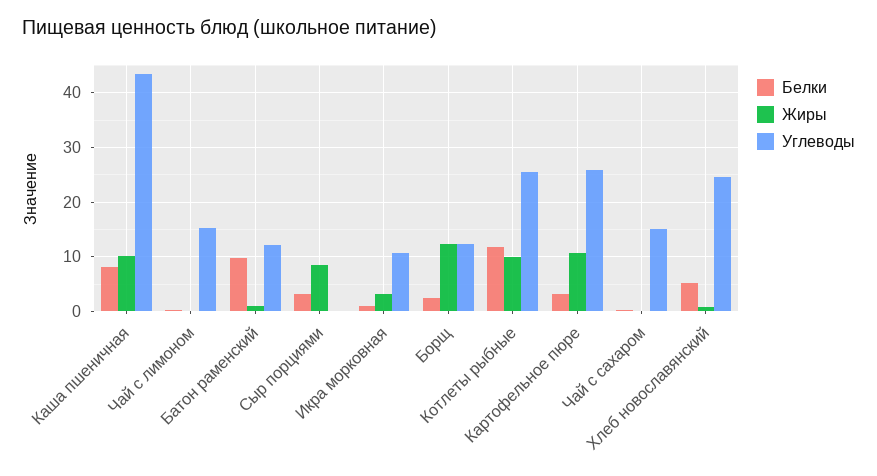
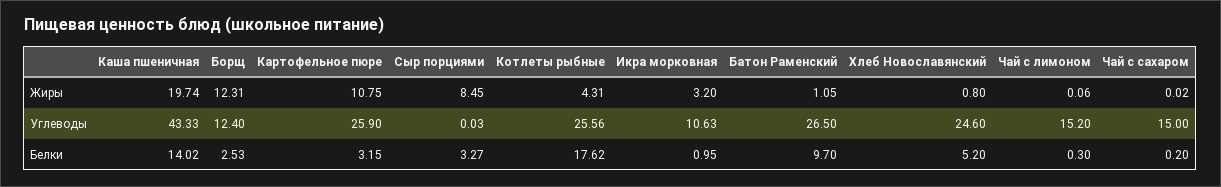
  {
    "Белки": {
-     "Каша пшеничная": 8,
+     "Каша пшеничная": 14.02,
      "Чай с лимоном": 0.3,
      "Батон раменский": 9.7,
      "Сыр порциями": 3.27,
      "Икра морковная": 0.95,
      "Борщ": 2.53,
-     "Котлеты рыбные": 12,
+     "Котлеты рыбные": 17.62,
      "Картофельное пюре": 3.15,
      "Чай с сахаром": 0.2,
      "Хлеб новославянский": 5.2
    },
    "Жиры": {
-     "Каша пшеничная": 10,
+     "Каша пшеничная": 19.74,
      "Чай с лимоном": 0.06,
      "Батон раменский": 1.05,
      "Сыр порциями": 8.45,
      "Икра морковная": 3.2,
      "Борщ": 12.31,
-     "Котлеты рыбные": 10,
+     "Котлеты рыбные": 4.31,
      "Картофельное пюре": 10.75,
      "Чай с сахаром": 0.02,
      "Хлеб новославянский": 0.8
    },
    "Углеводы": {
      "Каша пшеничная": 43.33,
      "Чай с лимоном": 15.2,
-     "Батон раменский": 12,
+     "Батон раменский": 26.5,
      "Сыр порциями": 0.03,
      "Икра морковная": 10.63,
      "Борщ": 12.4,
      "Котлеты рыбные": 25.56,
      "Картофельное пюре": 25.9,
      "Чай с сахаром": 15,
      "Хлеб новославянский": 24.6
    }
  }

